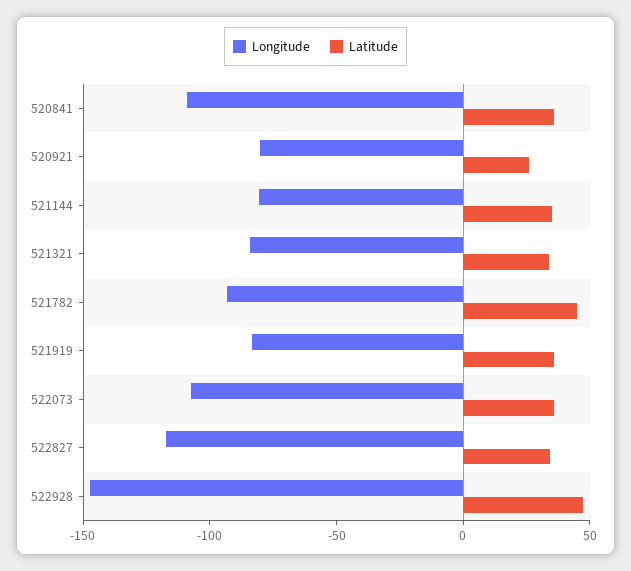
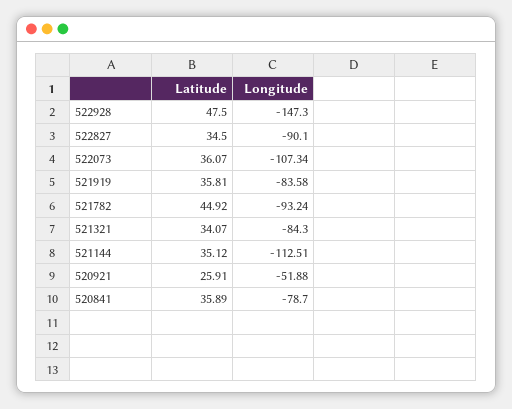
  {
    "Longitude": {
-     "520841": -110,
+     "520841": -78.7,
-     "520921": -80,
+     "520921": -51.88,
-     "521144": -80,
+     "521144": -112.51,
      "521321": -84.3,
      "521782": -93.24,
      "521919": -83.58,
      "522073": -107.34,
-     "522827": -120,
+     "522827": -90.1,
      "522928": -147.3
    },
    "Latitude": {
      "520841": 35.89,
      "520921": 25.91,
      "521144": 35.12,
      "521321": 34.07,
      "521782": 44.92,
      "521919": 35.81,
      "522073": 36.07,
      "522827": 34.5,
      "522928": 47.5
    }
  }

